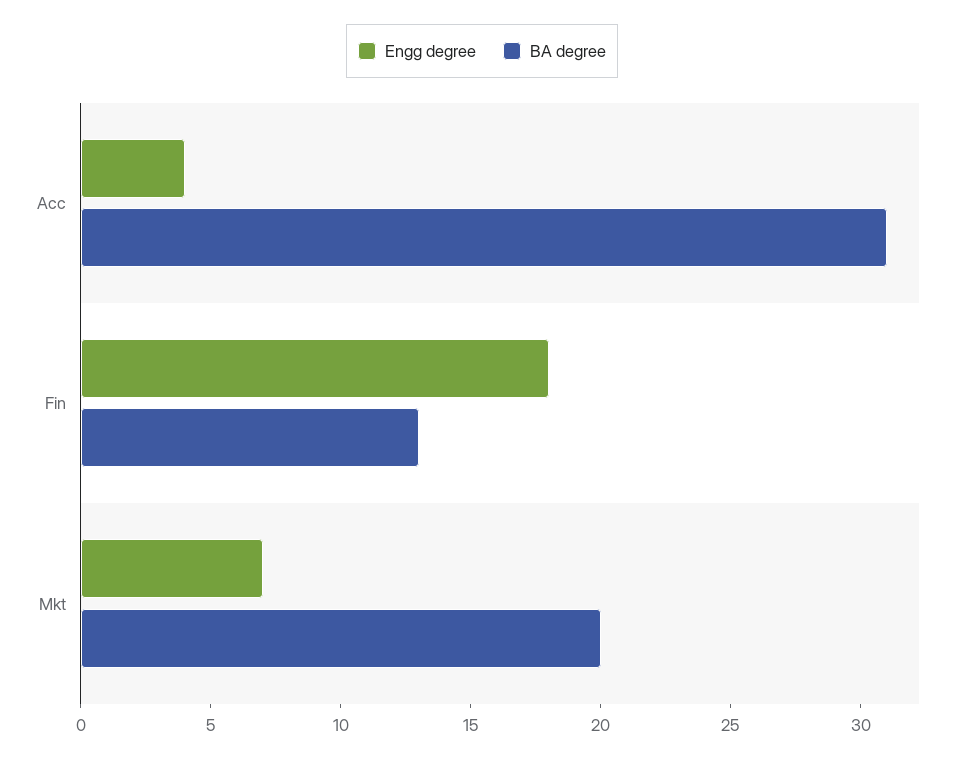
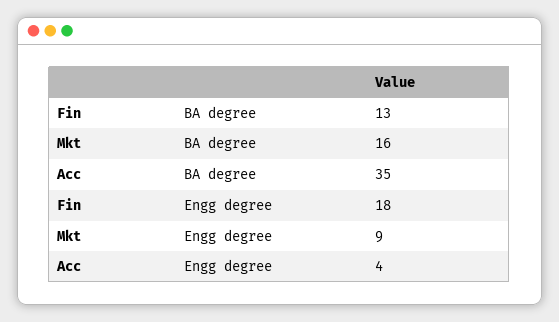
  {
    "Engg degree": {
      "Acc": 4,
      "Fin": 18,
-     "Mkt": 7
+     "Mkt": 9
    },
    "BA degree": {
-     "Acc": 31,
+     "Acc": 35,
      "Fin": 13,
-     "Mkt": 20
+     "Mkt": 16
    }
  }

